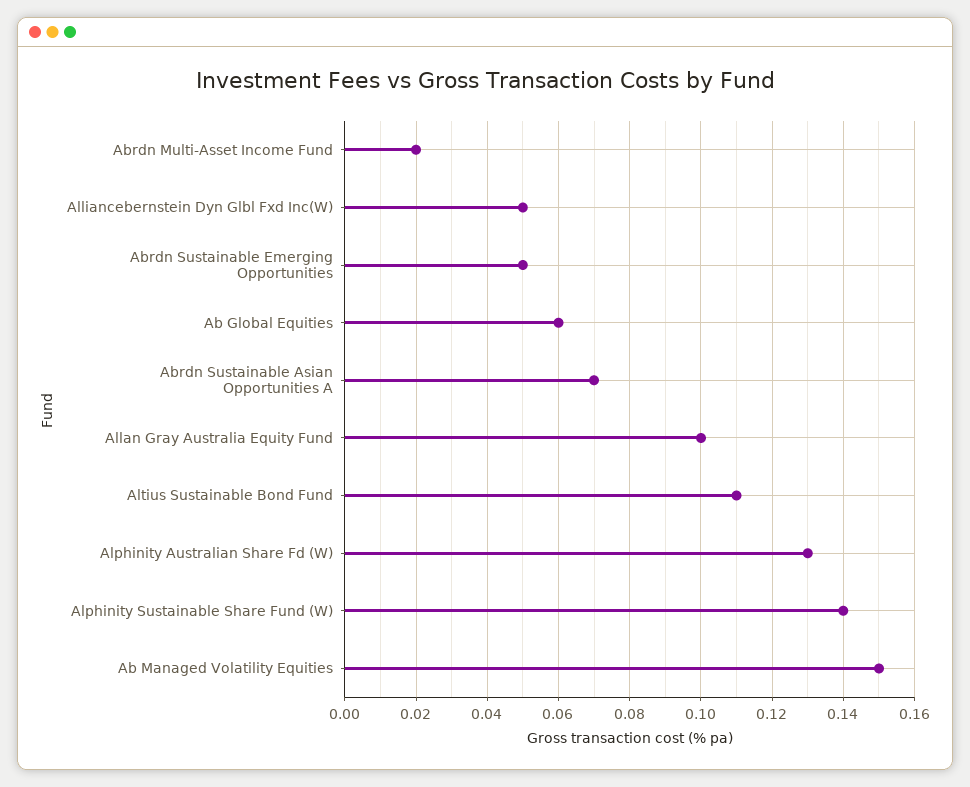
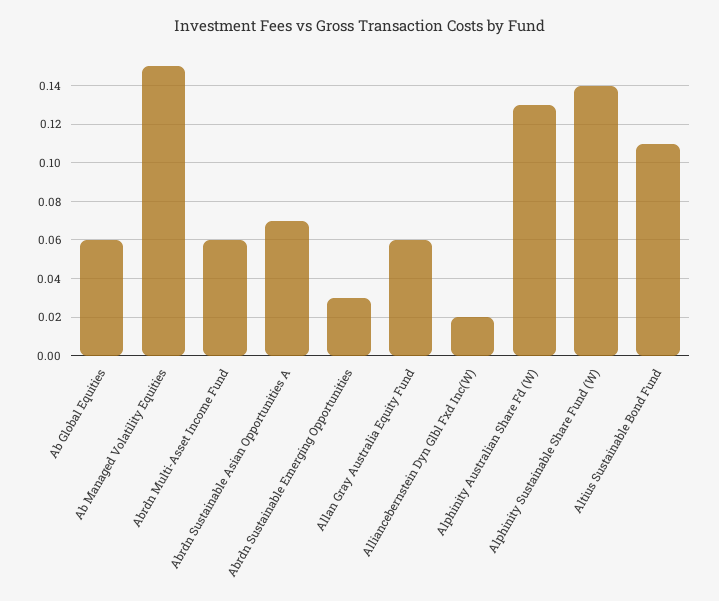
  {
-   "Abrdn Multi-Asset Income Fund": 0.02,
+   "Abrdn Multi-Asset Income Fund": 0.06,
-   "Alliancebernstein Dyn Glbl Fxd Inc(W)": 0.05,
+   "Alliancebernstein Dyn Glbl Fxd Inc(W)": 0.02,
-   "Abrdn Sustainable Emerging Opportunities": 0.05,
+   "Abrdn Sustainable Emerging Opportunities": 0.03,
    "Ab Global Equities": 0.06,
    "Abrdn Sustainable Asian Opportunities A": 0.07,
-   "Allan Gray Australia Equity Fund": 0.1,
+   "Allan Gray Australia Equity Fund": 0.06,
    "Altius Sustainable Bond Fund": 0.11,
    "Alphinity Australian Share Fd (W)": 0.13,
    "Alphinity Sustainable Share Fund (W)": 0.14,
    "Ab Managed Volatility Equities": 0.15
  }

